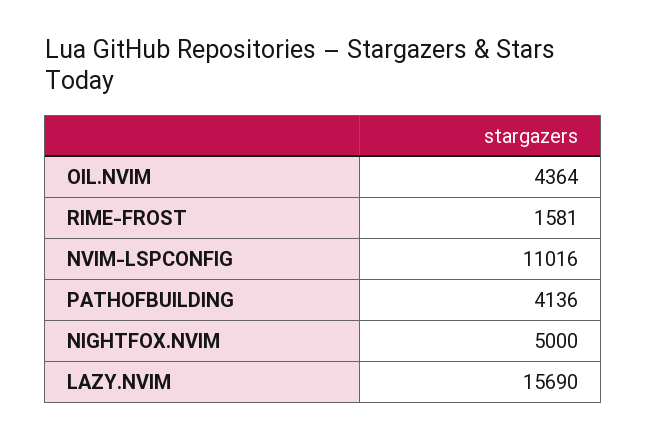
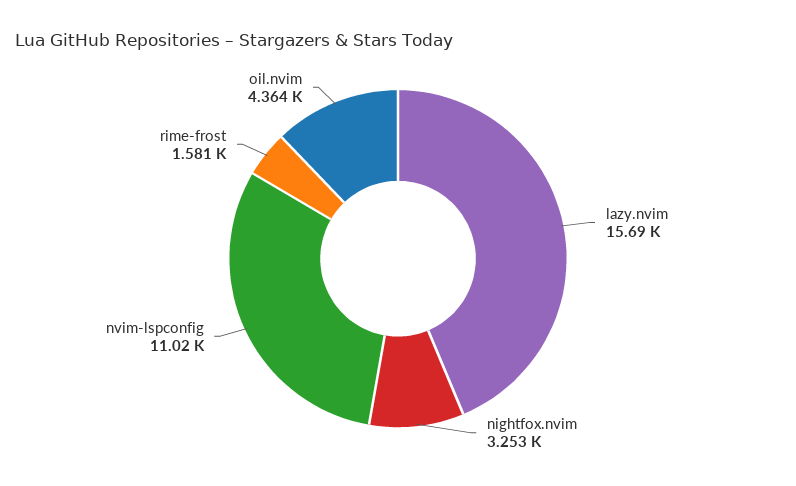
  {
    "OIL.NVIM": 4364,
    "RIME-FROST": 1581,
    "NVIM-LSPCONFIG": 11016,
-   "PATHOFBUILDING": 4136,
-   "NIGHTFOX.NVIM": 5000,
+   "NIGHTFOX.NVIM": 3253,
    "LAZY.NVIM": 15690
  }

